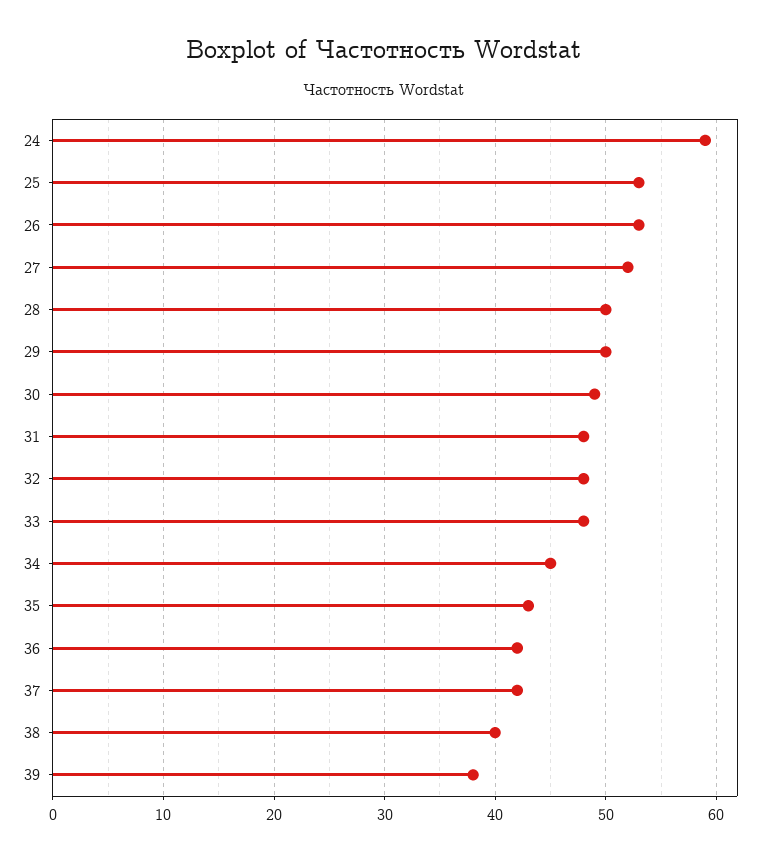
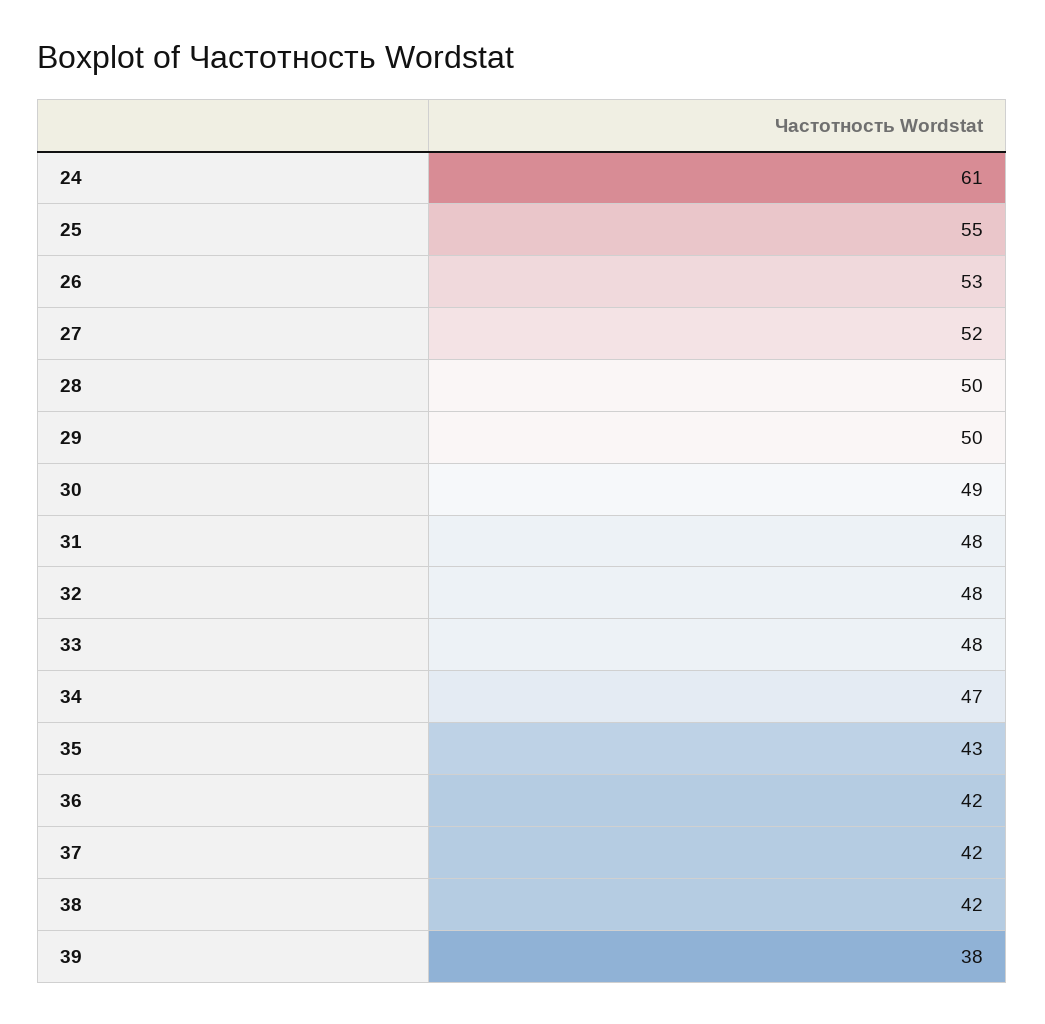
  {
-   "24": 59,
+   "24": 61,
-   "25": 53,
+   "25": 55,
    "26": 53,
    "27": 52,
    "28": 50,
    "29": 50,
    "30": 49,
    "31": 48,
    "32": 48,
    "33": 48,
-   "34": 45,
+   "34": 47,
    "35": 43,
    "36": 42,
    "37": 42,
-   "38": 40,
+   "38": 42,
    "39": 38
  }

